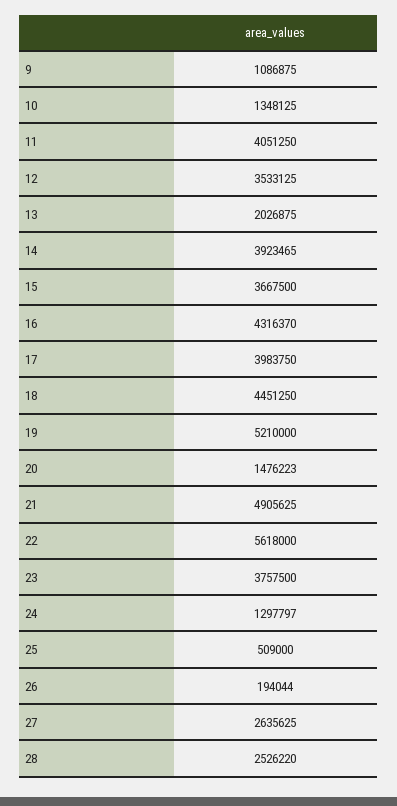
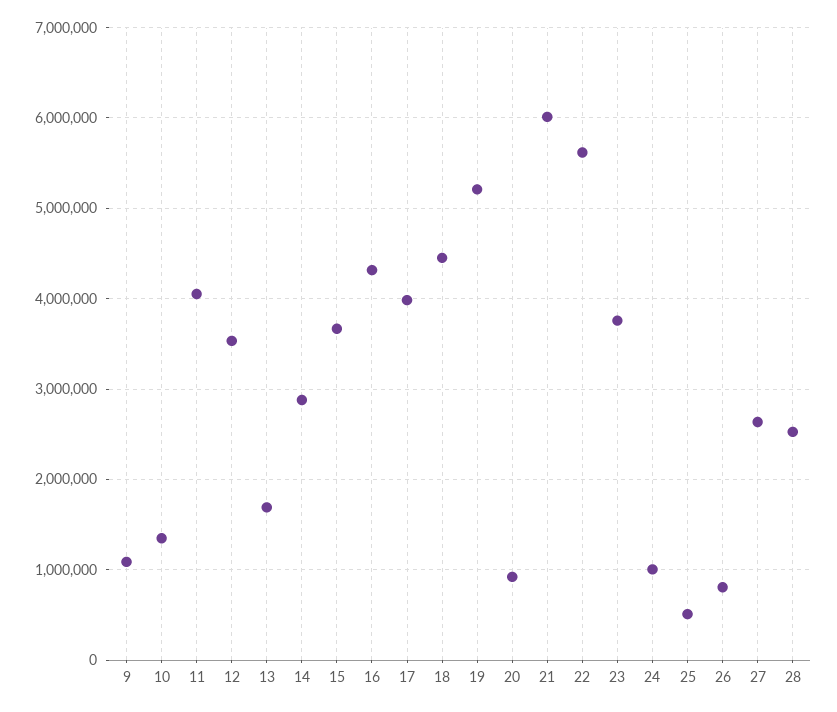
  {
    "9": 1086875,
    "10": 1348125,
    "11": 4051250,
    "12": 3533125,
-   "13": 2026875,
+   "13": 1700000,
-   "14": 3923465,
+   "14": 2900000,
    "15": 3667500,
    "16": 4316370,
    "17": 3983750,
    "18": 4451250,
    "19": 5210000,
-   "20": 1476223,
+   "20": 900000,
-   "21": 4905625,
+   "21": 6000000,
    "22": 5618000,
    "23": 3757500,
-   "24": 1297797,
+   "24": 1000000,
    "25": 509000,
-   "26": 194044,
+   "26": 800000,
    "27": 2635625,
    "28": 2526220
  }

